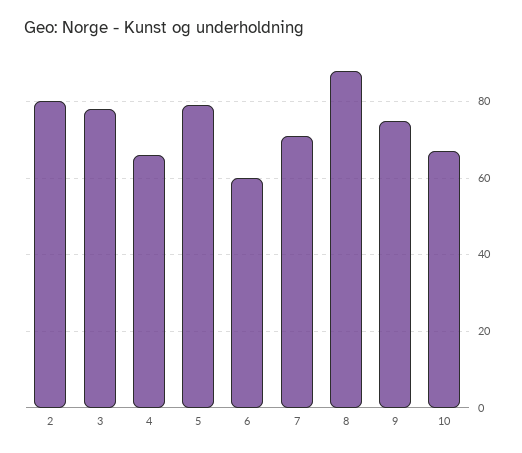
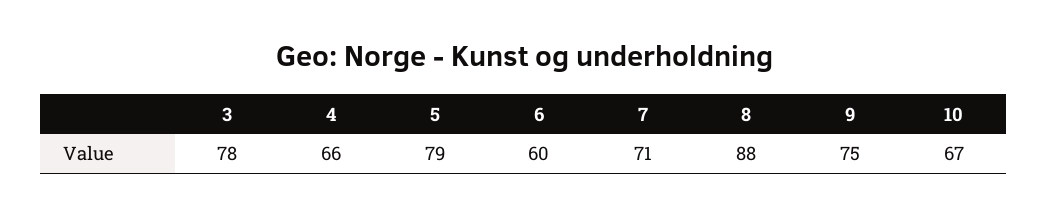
  {
-   "2": 80,
    "3": 78,
    "4": 66,
    "5": 79,
    "6": 60,
    "7": 71,
    "8": 88,
    "9": 75,
    "10": 67
  }

